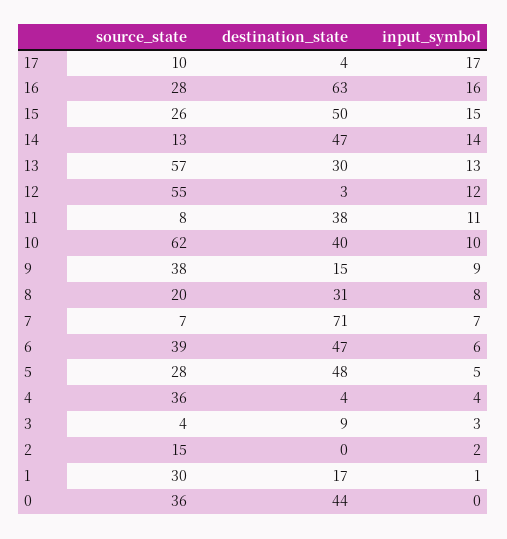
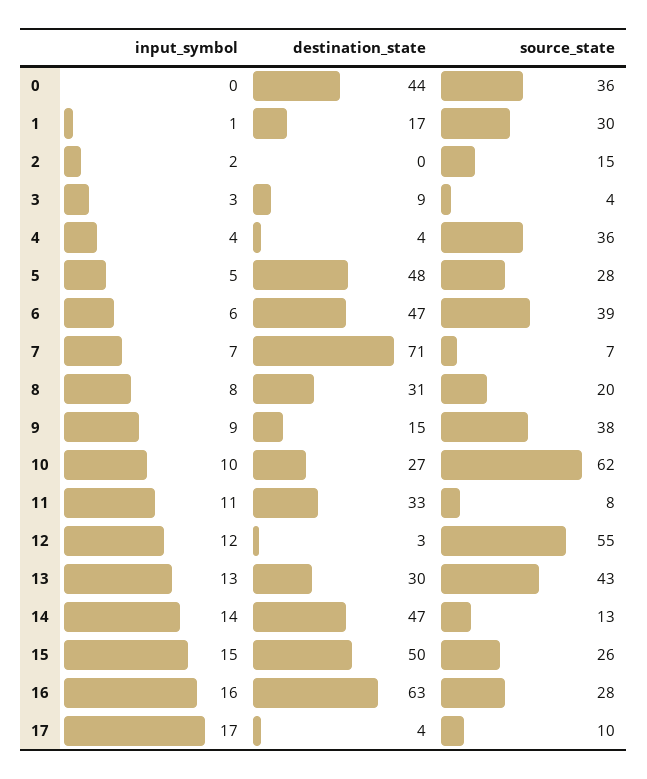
  {
    "source_state": {
      "17": 10,
      "16": 28,
      "15": 26,
      "14": 13,
-     "13": 57,
+     "13": 43,
      "12": 55,
      "11": 8,
      "10": 62,
      "9": 38,
      "8": 20,
      "7": 7,
      "6": 39,
      "5": 28,
      "4": 36,
      "3": 4,
      "2": 15,
      "1": 30,
      "0": 36
    },
    "destination_state": {
      "17": 4,
      "16": 63,
      "15": 50,
      "14": 47,
      "13": 30,
      "12": 3,
-     "11": 38,
+     "11": 33,
-     "10": 40,
+     "10": 27,
      "9": 15,
      "8": 31,
      "7": 71,
      "6": 47,
      "5": 48,
      "4": 4,
      "3": 9,
      "2": 0,
      "1": 17,
      "0": 44
    },
    "input_symbol": {
      "17": 17,
      "16": 16,
      "15": 15,
      "14": 14,
      "13": 13,
      "12": 12,
      "11": 11,
      "10": 10,
      "9": 9,
      "8": 8,
      "7": 7,
      "6": 6,
      "5": 5,
      "4": 4,
      "3": 3,
      "2": 2,
      "1": 1,
      "0": 0
    }
  }

